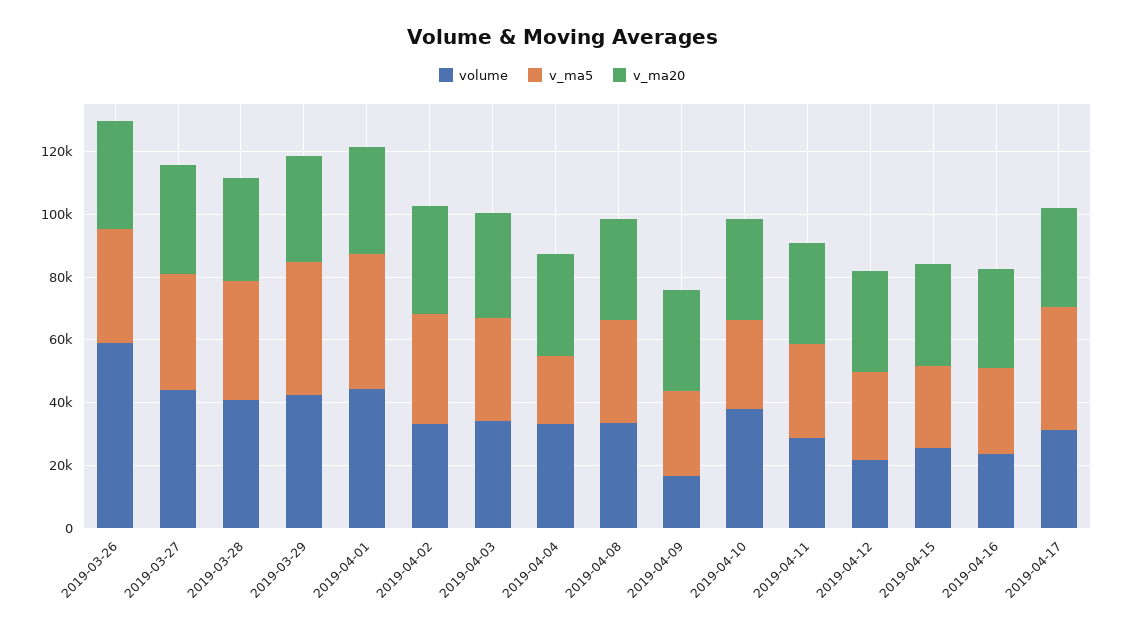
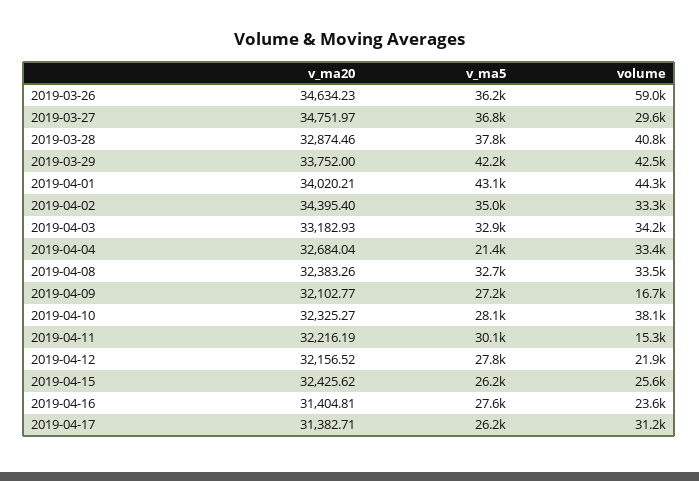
  {
    "volume": {
      "2019-03-26": 59000,
-     "2019-03-27": 45000,
+     "2019-03-27": 29600,
      "2019-03-28": 40800,
      "2019-03-29": 42500,
      "2019-04-01": 44300,
      "2019-04-02": 33300,
      "2019-04-03": 34200,
      "2019-04-04": 33400,
      "2019-04-08": 33500,
      "2019-04-09": 16700,
      "2019-04-10": 38100,
-     "2019-04-11": 30000,
+     "2019-04-11": 15300,
      "2019-04-12": 21900,
      "2019-04-15": 25600,
      "2019-04-16": 23600,
      "2019-04-17": 31200
    },
    "v_ma5": {
      "2019-03-26": 36200,
      "2019-03-27": 36800,
      "2019-03-28": 37800,
      "2019-03-29": 42200,
      "2019-04-01": 43100,
      "2019-04-02": 35000,
      "2019-04-03": 32900,
      "2019-04-04": 21400,
      "2019-04-08": 32700,
      "2019-04-09": 27200,
      "2019-04-10": 28100,
      "2019-04-11": 30100,
      "2019-04-12": 27800,
      "2019-04-15": 26200,
      "2019-04-16": 27600,
-     "2019-04-17": 40000
+     "2019-04-17": 26200
    },
    "v_ma20": {
      "2019-03-26": 34634.23,
      "2019-03-27": 34751.97,
      "2019-03-28": 32874.46,
      "2019-03-29": 33752,
      "2019-04-01": 34020.21,
      "2019-04-02": 34395.4,
      "2019-04-03": 33182.93,
      "2019-04-04": 32684.04,
      "2019-04-08": 32383.26,
      "2019-04-09": 32102.77,
      "2019-04-10": 32325.27,
      "2019-04-11": 32216.19,
      "2019-04-12": 32156.52,
      "2019-04-15": 32425.62,
      "2019-04-16": 31404.81,
      "2019-04-17": 31382.71
    }
  }

